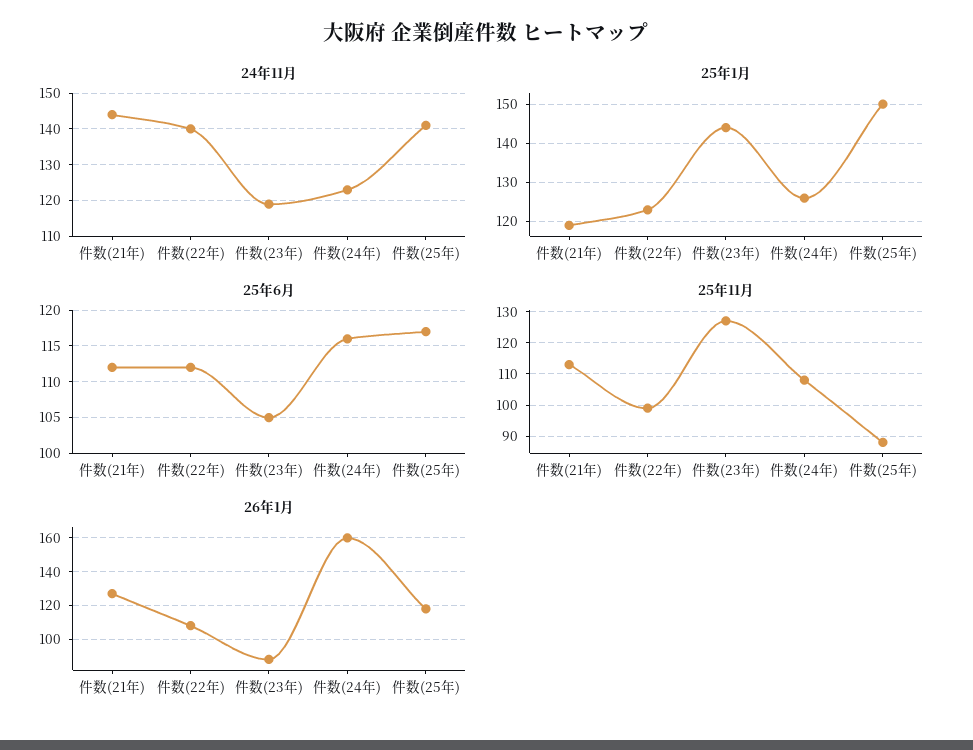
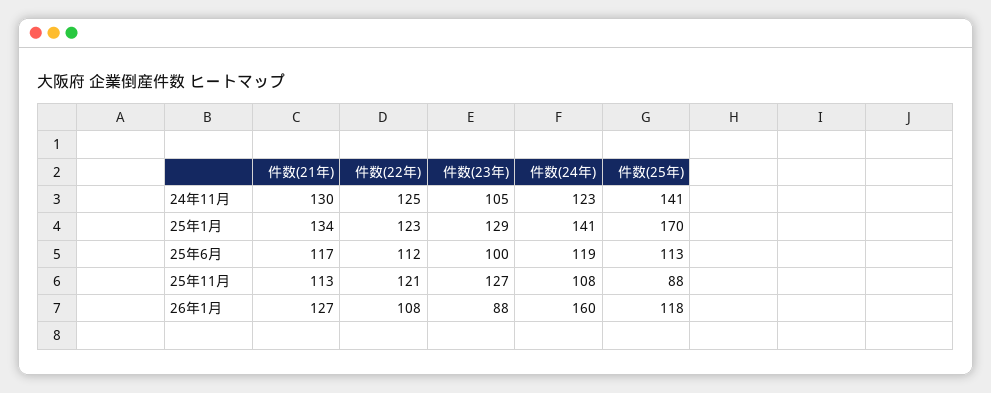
  {
    "24年11月": {
-     "件数(21年)": 145,
+     "件数(21年)": 130,
-     "件数(22年)": 140,
+     "件数(22年)": 125,
-     "件数(23年)": 120,
+     "件数(23年)": 105,
      "件数(24年)": 123,
      "件数(25年)": 141
    },
    "25年1月": {
-     "件数(21年)": 120,
+     "件数(21年)": 134,
      "件数(22年)": 123,
-     "件数(23年)": 145,
+     "件数(23年)": 129,
-     "件数(24年)": 125,
+     "件数(24年)": 141,
-     "件数(25年)": 150
+     "件数(25年)": 170
    },
    "25年6月": {
-     "件数(21年)": 112,
+     "件数(21年)": 117,
      "件数(22年)": 112,
-     "件数(23年)": 105,
+     "件数(23年)": 100,
-     "件数(24年)": 116,
+     "件数(24年)": 119,
-     "件数(25年)": 117
+     "件数(25年)": 113
    },
    "25年11月": {
      "件数(21年)": 113,
-     "件数(22年)": 100,
+     "件数(22年)": 121,
      "件数(23年)": 127,
      "件数(24年)": 108,
      "件数(25年)": 88
    },
    "26年1月": {
      "件数(21年)": 127,
      "件数(22年)": 108,
      "件数(23年)": 88,
      "件数(24年)": 160,
      "件数(25年)": 118
    }
  }

